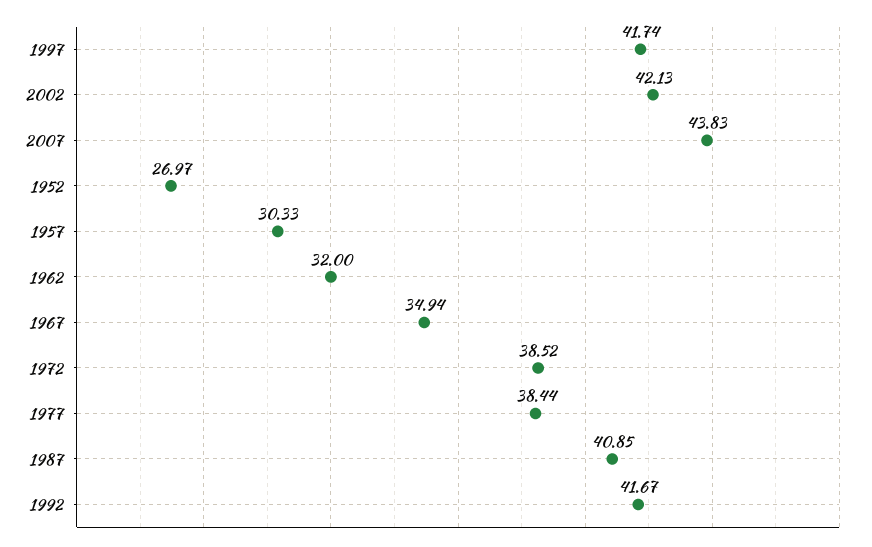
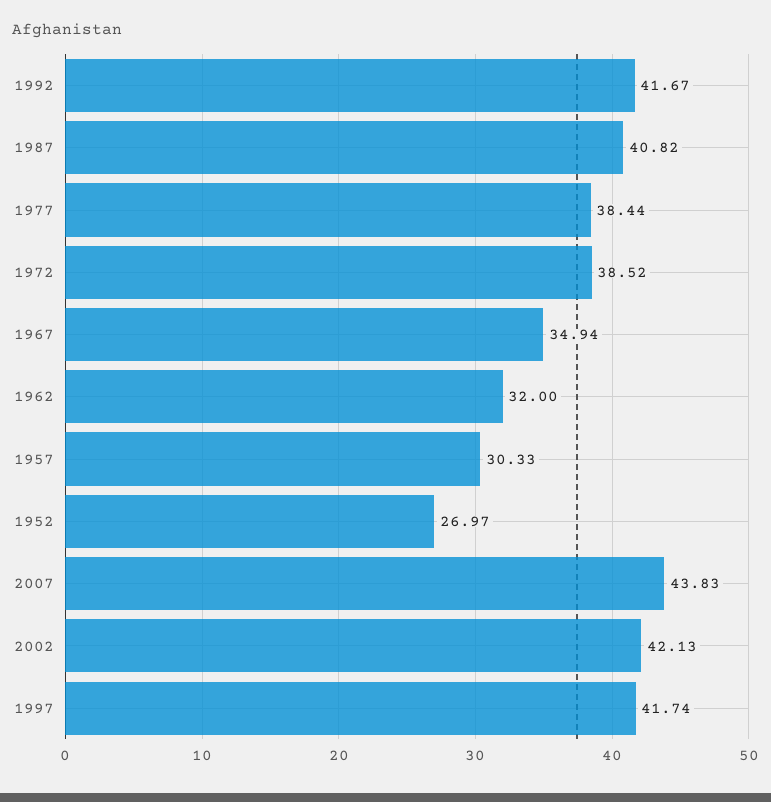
  {
    "1997": 41.74,
    "2002": 42.13,
    "2007": 43.83,
    "1952": 26.97,
    "1957": 30.33,
    "1962": 32,
    "1967": 34.94,
    "1972": 38.52,
    "1977": 38.44,
-   "1987": 40.85,
+   "1987": 40.82,
    "1992": 41.67
  }

